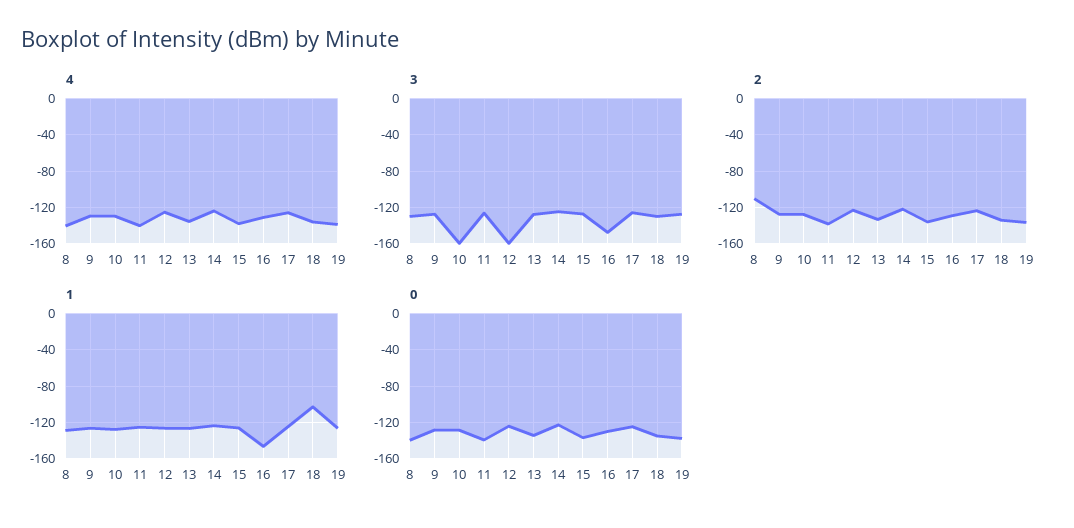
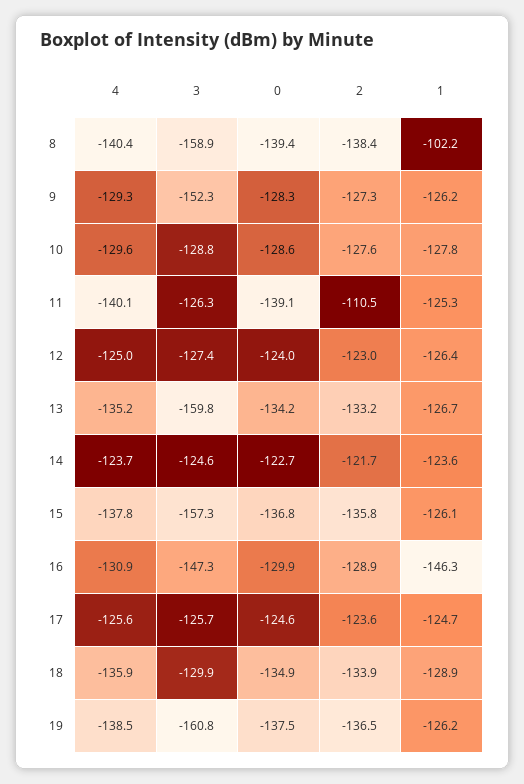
  {
    "4": {
      "8": -140.4,
      "9": -129.3,
      "10": -129.6,
      "11": -140.1,
      "12": -125,
      "13": -135.2,
      "14": -123.7,
      "15": -137.8,
      "16": -130.9,
      "17": -125.6,
      "18": -135.9,
      "19": -138.5
    },
    "3": {
-     "8": -130,
+     "8": -158.9,
-     "9": -130,
+     "9": -152.3,
-     "10": -160,
+     "10": -128.8,
      "11": -126.3,
-     "12": -160,
+     "12": -127.4,
-     "13": -130,
+     "13": -159.8,
      "14": -124.6,
-     "15": -130,
+     "15": -157.3,
      "16": -147.3,
      "17": -125.7,
      "18": -129.9,
-     "19": -130
+     "19": -160.8
    },
    "2": {
-     "8": -110,
+     "8": -138.4,
      "9": -127.3,
      "10": -127.6,
-     "11": -140,
+     "11": -110.5,
      "12": -123,
      "13": -133.2,
      "14": -121.7,
      "15": -135.8,
      "16": -128.9,
      "17": -123.6,
      "18": -133.9,
      "19": -136.5
    },
    "1": {
-     "8": -130,
+     "8": -102.2,
      "9": -126.2,
      "10": -127.8,
      "11": -125.3,
      "12": -126.4,
      "13": -126.7,
      "14": -123.6,
      "15": -126.1,
      "16": -146.3,
      "17": -124.7,
-     "18": -100,
+     "18": -128.9,
      "19": -126.2
    },
    "0": {
      "8": -139.4,
      "9": -128.3,
      "10": -128.6,
      "11": -139.1,
      "12": -124,
      "13": -134.2,
      "14": -122.7,
      "15": -136.8,
      "16": -129.9,
      "17": -124.6,
      "18": -134.9,
      "19": -137.5
    }
  }

